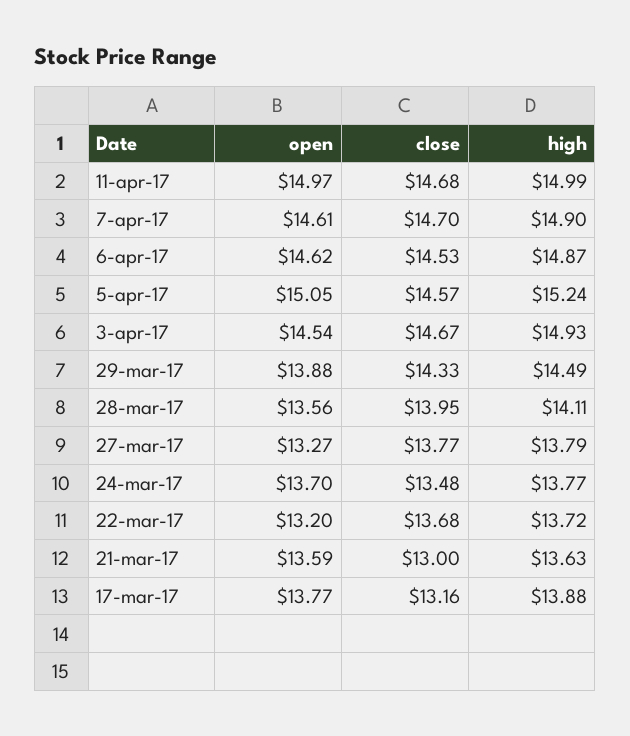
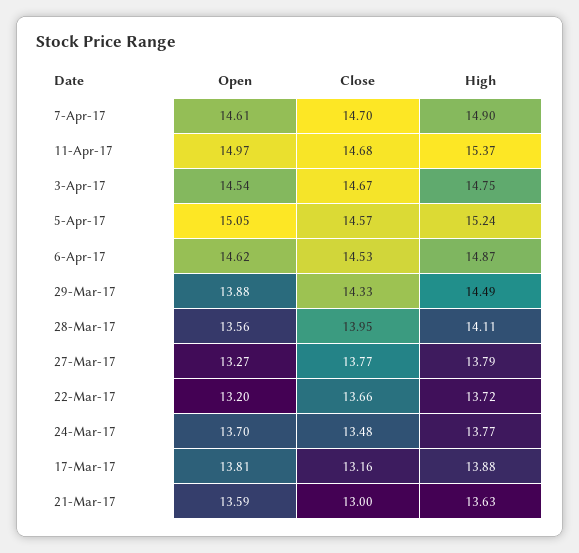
  {
    "open": {
      "11-apr-17": 14.97,
      "7-apr-17": 14.61,
      "6-apr-17": 14.62,
      "5-apr-17": 15.05,
      "3-apr-17": 14.54,
      "29-mar-17": 13.88,
      "28-mar-17": 13.56,
      "27-mar-17": 13.27,
      "24-mar-17": 13.7,
      "22-mar-17": 13.2,
      "21-mar-17": 13.59,
-     "17-mar-17": 13.77
+     "17-mar-17": 13.81
    },
    "close": {
      "11-apr-17": 14.68,
      "7-apr-17": 14.7,
      "6-apr-17": 14.53,
      "5-apr-17": 14.57,
      "3-apr-17": 14.67,
      "29-mar-17": 14.33,
      "28-mar-17": 13.95,
      "27-mar-17": 13.77,
      "24-mar-17": 13.48,
-     "22-mar-17": 13.68,
+     "22-mar-17": 13.66,
      "21-mar-17": 13,
      "17-mar-17": 13.16
    },
    "high": {
-     "11-apr-17": 14.99,
+     "11-apr-17": 15.37,
      "7-apr-17": 14.9,
      "6-apr-17": 14.87,
      "5-apr-17": 15.24,
-     "3-apr-17": 14.93,
+     "3-apr-17": 14.75,
      "29-mar-17": 14.49,
      "28-mar-17": 14.11,
      "27-mar-17": 13.79,
      "24-mar-17": 13.77,
      "22-mar-17": 13.72,
      "21-mar-17": 13.63,
      "17-mar-17": 13.88
    }
  }

